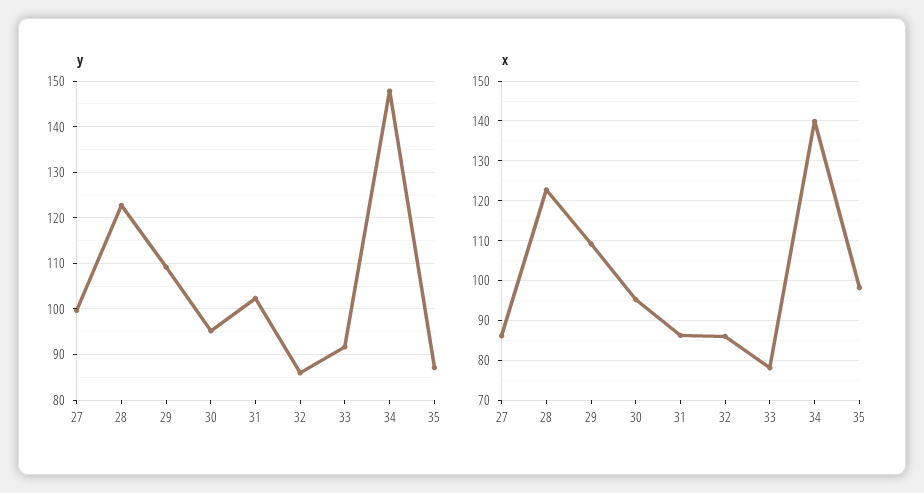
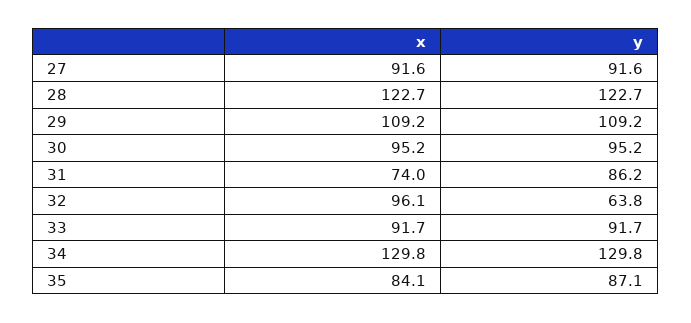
  {
    "y": {
-     "27": 100,
+     "27": 91.6,
      "28": 122.7,
      "29": 109.2,
      "30": 95.2,
-     "31": 102,
+     "31": 86.2,
-     "32": 86,
+     "32": 63.8,
      "33": 91.7,
-     "34": 148,
+     "34": 129.8,
      "35": 87.1
    },
    "x": {
-     "27": 86,
+     "27": 91.6,
      "28": 122.7,
      "29": 109.2,
      "30": 95.2,
-     "31": 86,
+     "31": 74,
-     "32": 86,
+     "32": 96.1,
-     "33": 78,
+     "33": 91.7,
-     "34": 140,
+     "34": 129.8,
-     "35": 98
+     "35": 84.1
    }
  }

